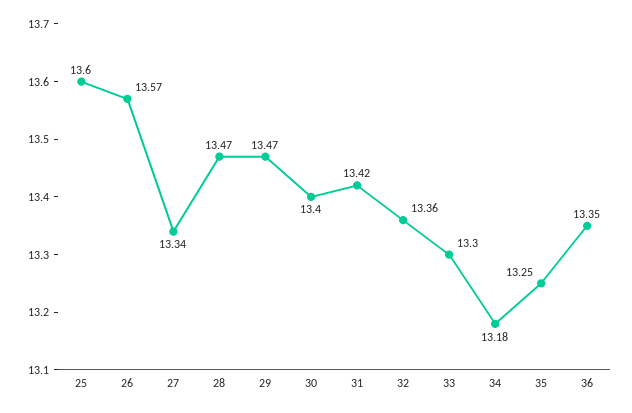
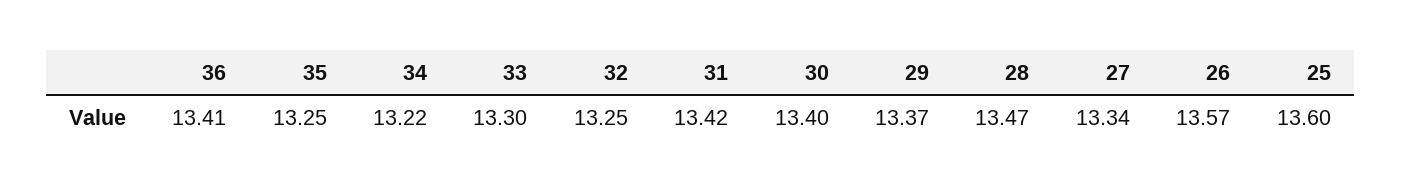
  {
    "25": 13.6,
    "26": 13.57,
    "27": 13.34,
    "28": 13.47,
-   "29": 13.47,
+   "29": 13.37,
    "30": 13.4,
    "31": 13.42,
-   "32": 13.36,
+   "32": 13.25,
    "33": 13.3,
-   "34": 13.18,
+   "34": 13.22,
    "35": 13.25,
-   "36": 13.35
+   "36": 13.41
  }

